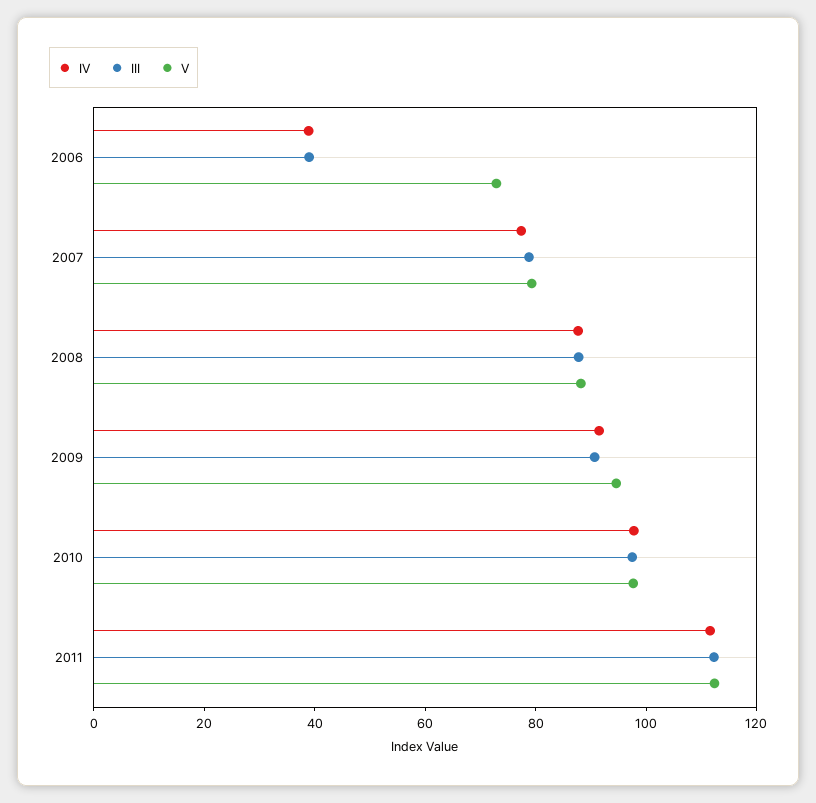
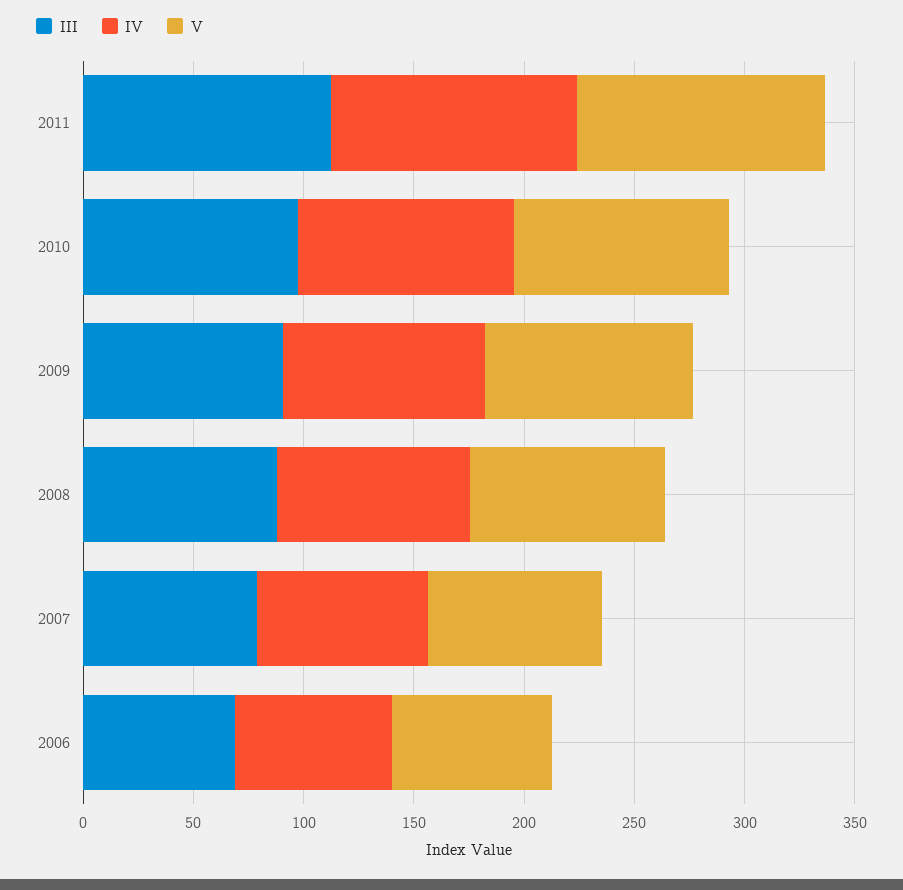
  {
    "IV": {
-     "2006": 40,
+     "2006": 70,
      "2007": 75,
      "2008": 90,
      "2009": 90,
      "2010": 100,
      "2011": 110
    },
    "III": {
-     "2006": 40,
+     "2006": 70,
      "2007": 80,
      "2008": 90,
      "2009": 90,
      "2010": 100,
      "2011": 110
    },
    "V": {
      "2006": 75,
      "2007": 80,
      "2008": 90,
      "2009": 95,
      "2010": 100,
      "2011": 110
    }
  }

